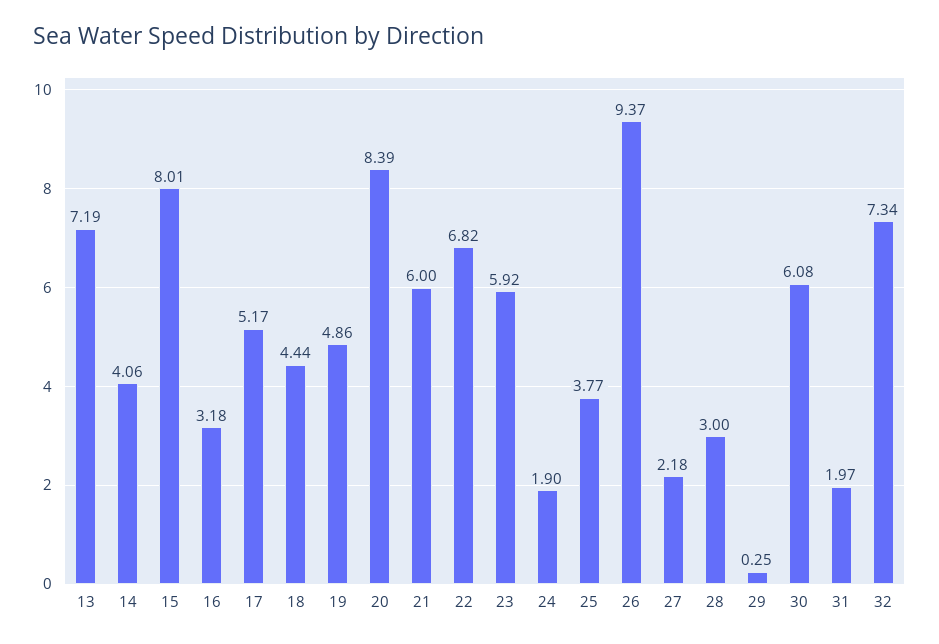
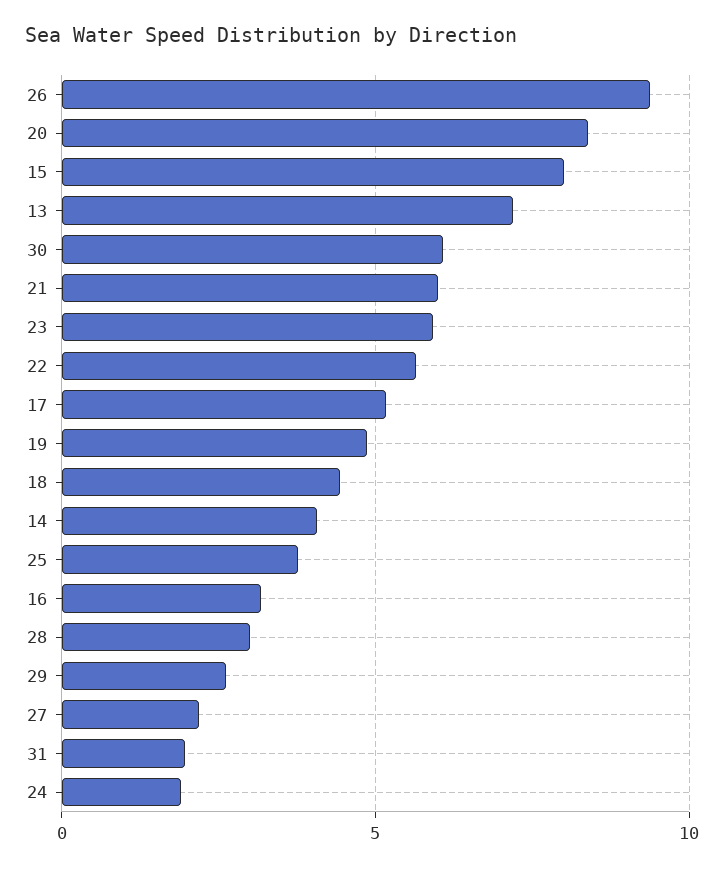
  {
    "13": 7.19,
    "14": 4.06,
    "15": 8.01,
    "16": 3.18,
    "17": 5.17,
    "18": 4.44,
    "19": 4.86,
    "20": 8.39,
    "21": 6,
-   "22": 6.82,
+   "22": 5.5,
    "23": 5.92,
    "24": 1.9,
    "25": 3.77,
    "26": 9.37,
    "27": 2.18,
    "28": 3,
-   "29": 0.25,
+   "29": 2.5,
    "30": 6.08,
-   "31": 1.97,
+   "31": 1.97
-   "32": 7.34
  }

